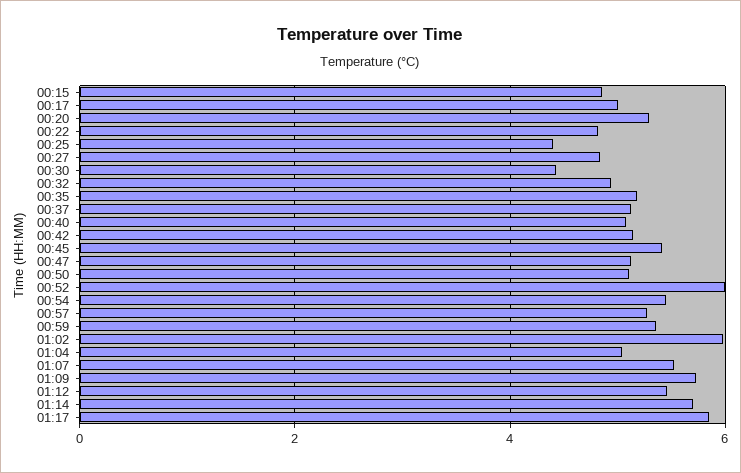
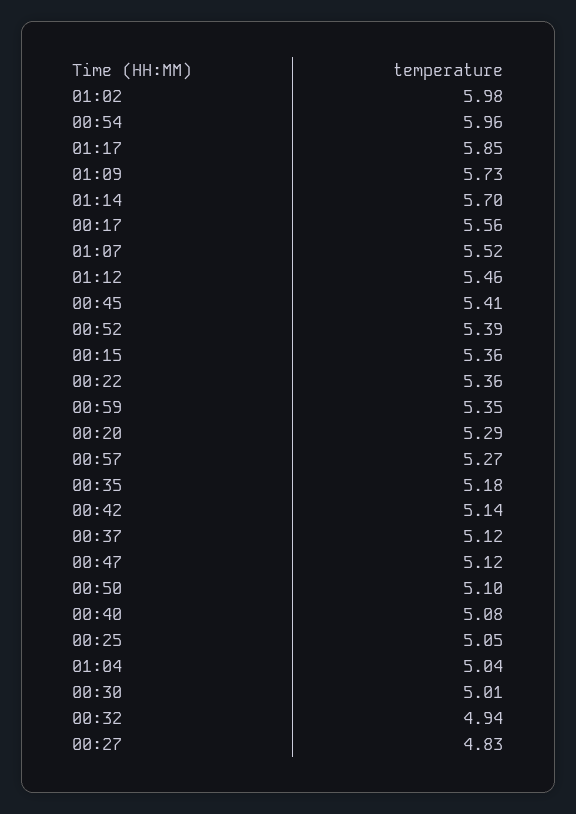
  {
-   "00:15": 4.8,
+   "00:15": 5.36,
-   "00:17": 5,
+   "00:17": 5.56,
    "00:20": 5.29,
-   "00:22": 4.8,
+   "00:22": 5.36,
-   "00:25": 4.4,
+   "00:25": 5.05,
    "00:27": 4.83,
-   "00:30": 4.4,
+   "00:30": 5.01,
    "00:32": 4.94,
    "00:35": 5.18,
    "00:37": 5.12,
    "00:40": 5.08,
    "00:42": 5.14,
    "00:45": 5.41,
    "00:47": 5.12,
    "00:50": 5.1,
-   "00:52": 6,
+   "00:52": 5.39,
-   "00:54": 5.4,
+   "00:54": 5.96,
    "00:57": 5.27,
    "00:59": 5.35,
    "01:02": 5.98,
    "01:04": 5.04,
    "01:07": 5.52,
    "01:09": 5.73,
    "01:12": 5.46,
    "01:14": 5.7,
    "01:17": 5.85
  }

